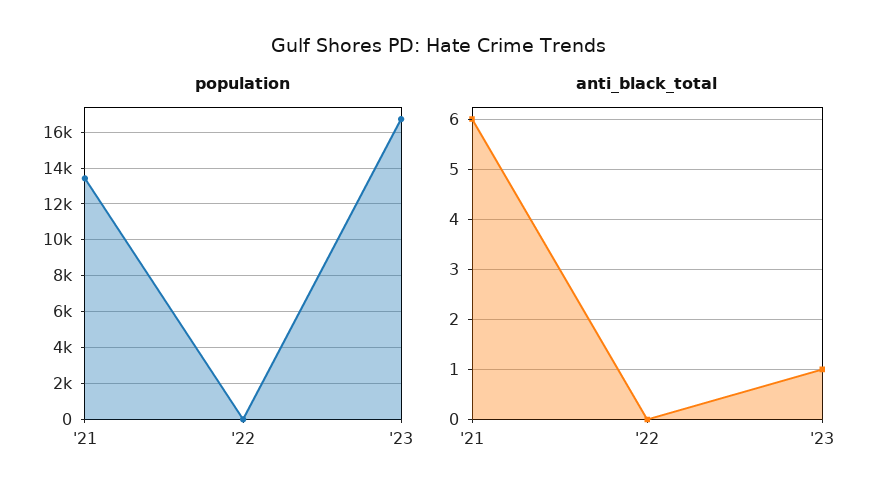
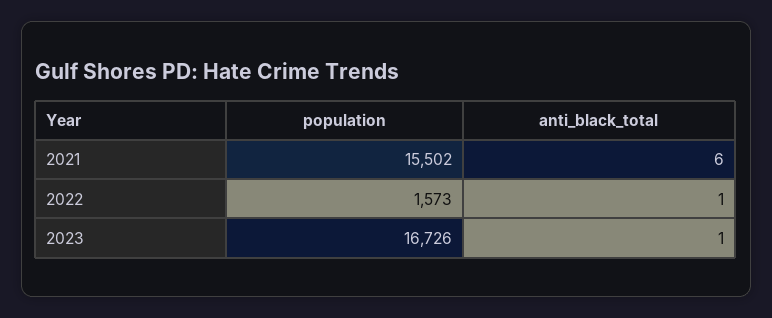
  {
    "population": {
-     "'21": 13500,
+     "'21": 15502,
-     "'22": 0,
+     "'22": 1573,
      "'23": 16726
    },
    "anti_black_total": {
      "'21": 6,
-     "'22": 0,
+     "'22": 1,
      "'23": 1
    }
  }

